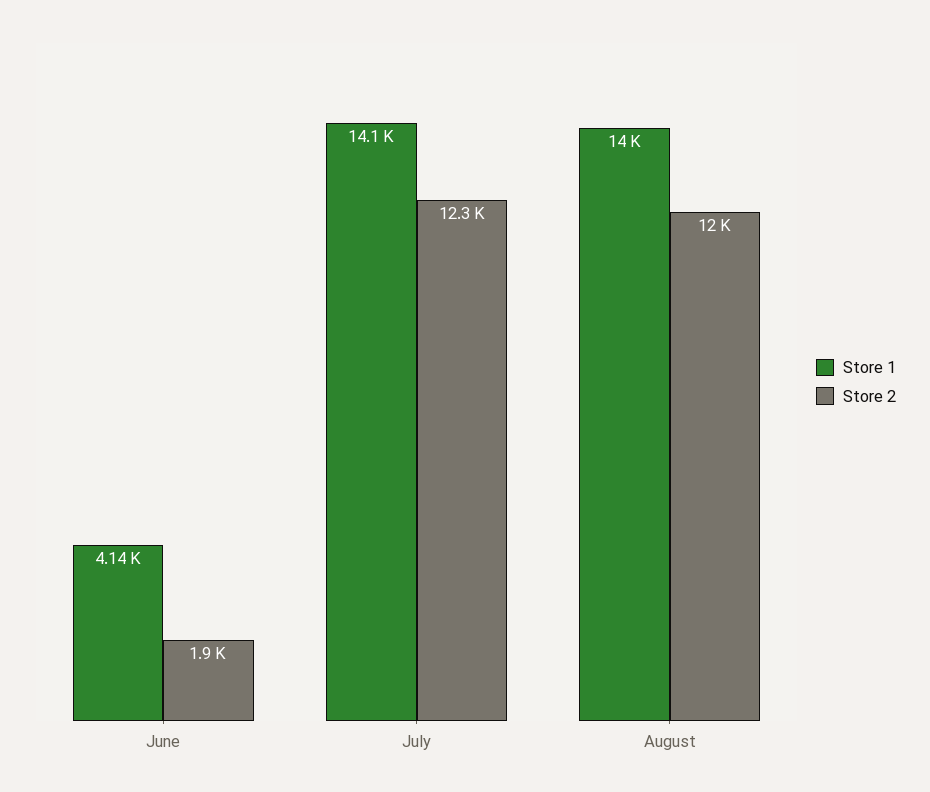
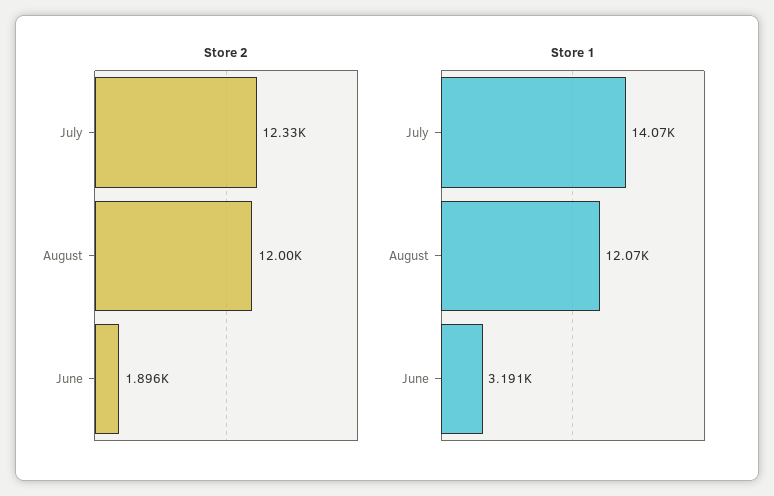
  {
    "Store 1": {
-     "June": 4140,
+     "June": 3191,
      "July": 14070,
-     "August": 14000
+     "August": 12070
    },
    "Store 2": {
      "June": 1896,
      "July": 12330,
      "August": 12000
    }
  }

